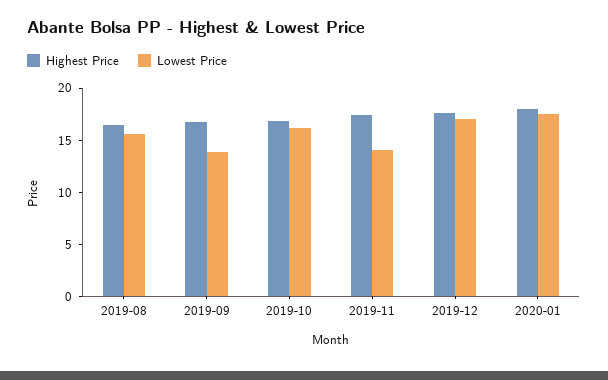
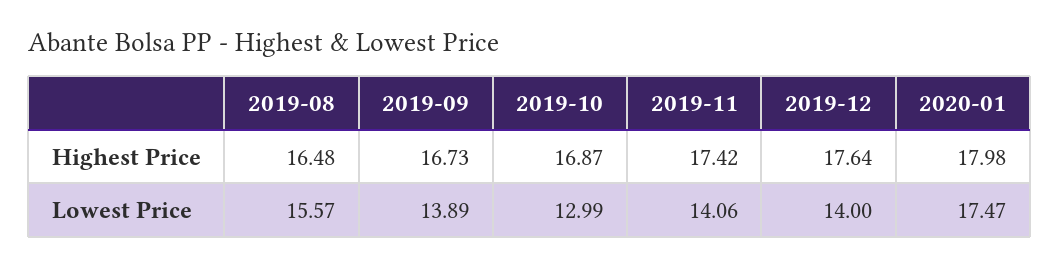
  {
    "Highest Price": {
      "2019-08": 16.48,
      "2019-09": 16.73,
      "2019-10": 16.87,
      "2019-11": 17.42,
      "2019-12": 17.64,
      "2020-01": 17.98
    },
    "Lowest Price": {
      "2019-08": 15.57,
      "2019-09": 13.89,
-     "2019-10": 16,
+     "2019-10": 12.99,
      "2019-11": 14.06,
-     "2019-12": 17,
+     "2019-12": 14,
      "2020-01": 17.47
    }
  }

